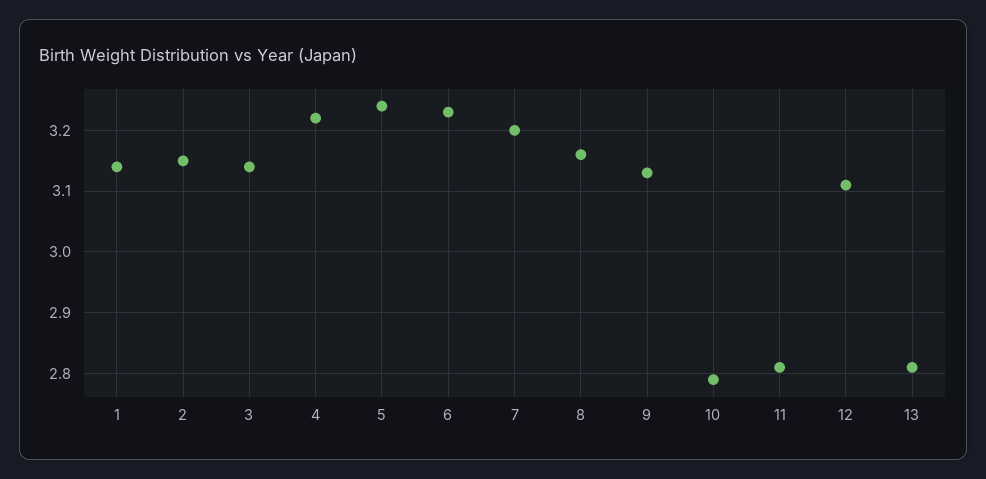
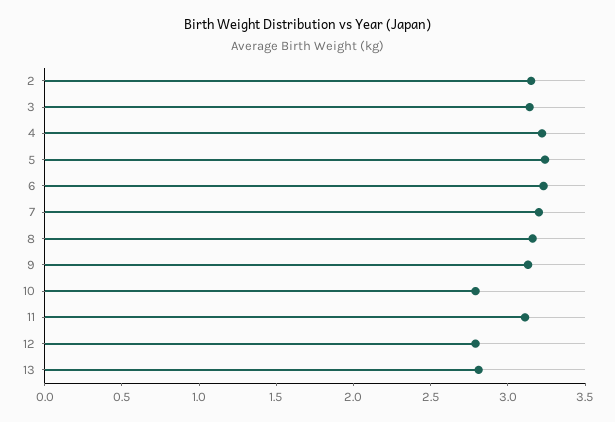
  {
-   "1": 3.14,
    "2": 3.15,
    "3": 3.14,
    "4": 3.22,
    "5": 3.24,
    "6": 3.23,
    "7": 3.2,
    "8": 3.16,
    "9": 3.13,
    "10": 2.79,
-   "11": 2.81,
+   "11": 3.1,
-   "12": 3.11,
+   "12": 2.8,
    "13": 2.81
  }

